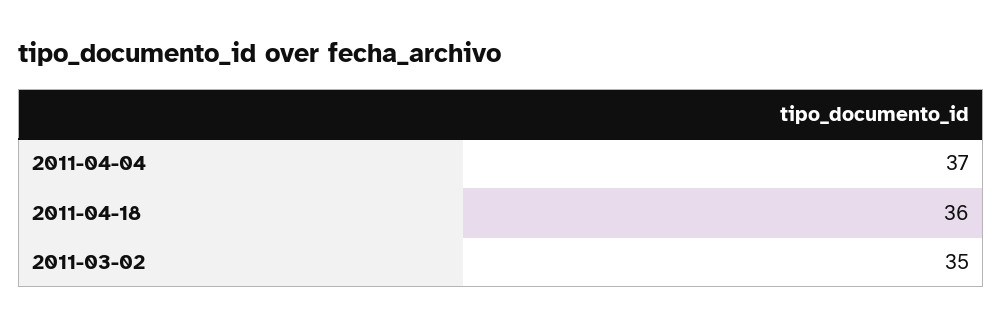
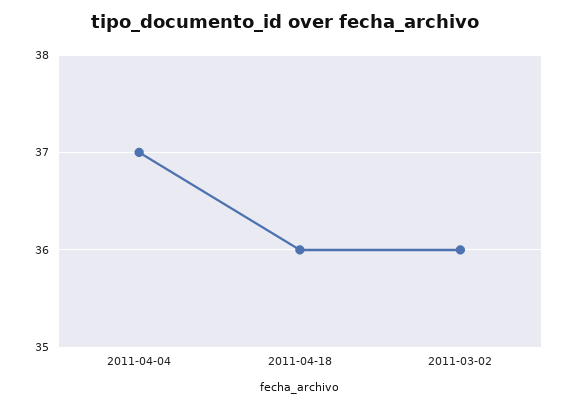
  {
    "2011-04-04": 37,
    "2011-04-18": 36,
-   "2011-03-02": 35
+   "2011-03-02": 36
  }

